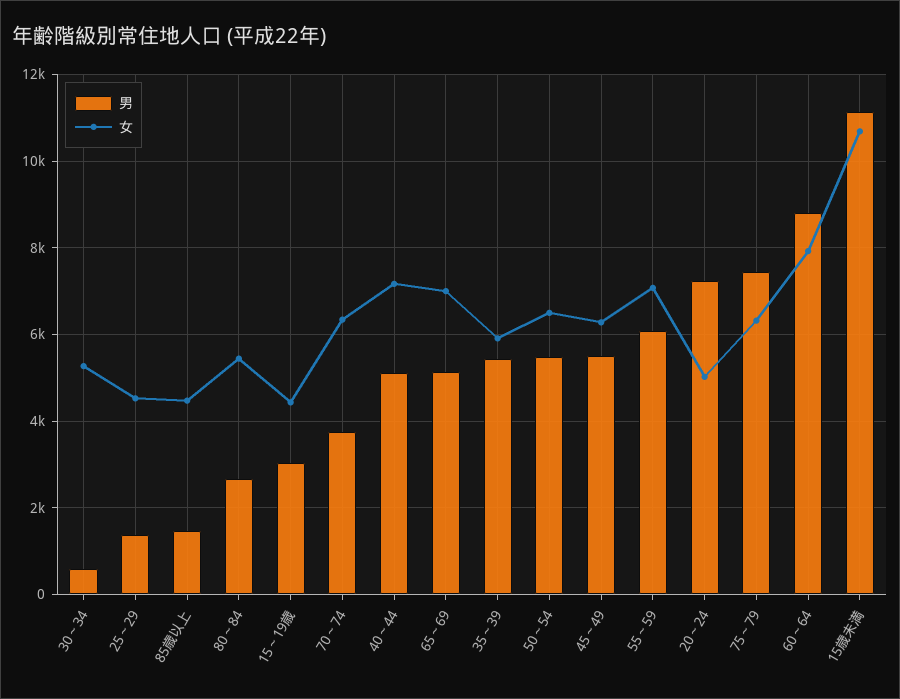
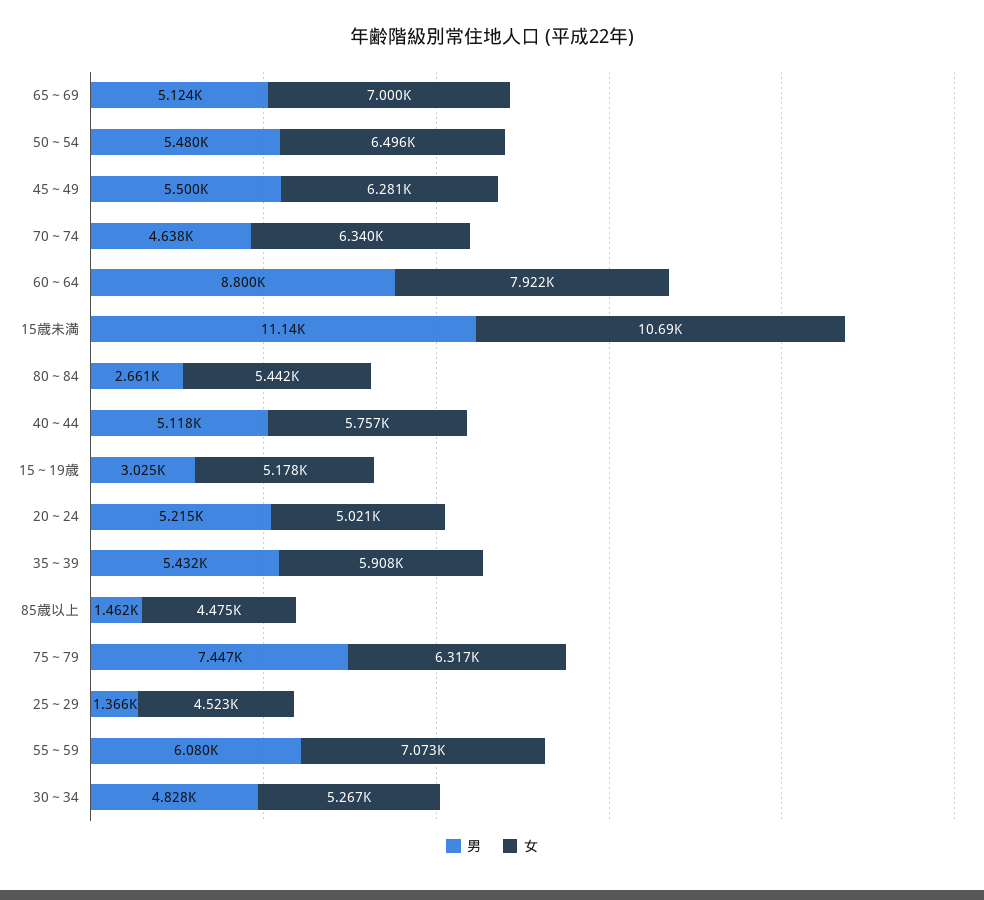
  {
    "男": {
-     "30～34": 600,
+     "30～34": 4828,
      "25～29": 1366,
      "85歳以上": 1462,
      "80～84": 2661,
      "15～19歳": 3025,
-     "70～74": 3800,
+     "70～74": 4638,
      "40～44": 5118,
      "65～69": 5124,
      "35～39": 5432,
      "50～54": 5480,
      "45～49": 5500,
      "55～59": 6080,
-     "20～24": 7200,
+     "20～24": 5215,
      "75～79": 7447,
      "60～64": 8800,
      "15歳未満": 11140
    },
    "女": {
      "30～34": 5267,
      "25～29": 4523,
      "85歳以上": 4475,
      "80～84": 5442,
-     "15～19歳": 4400,
+     "15～19歳": 5178,
      "70～74": 6340,
-     "40～44": 7200,
+     "40～44": 5757,
      "65～69": 7000,
      "35～39": 5908,
      "50～54": 6496,
      "45～49": 6281,
      "55～59": 7073,
      "20～24": 5021,
      "75～79": 6317,
      "60～64": 7922,
      "15歳未満": 10690
    }
  }

